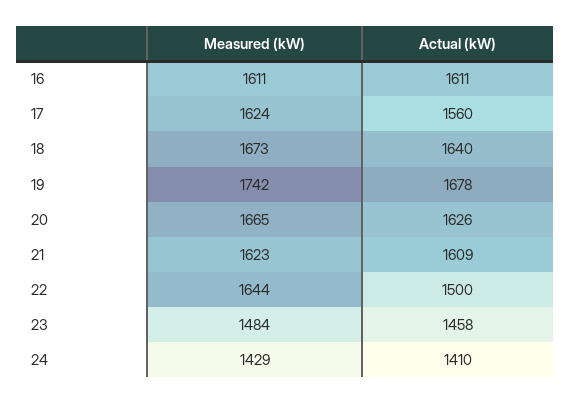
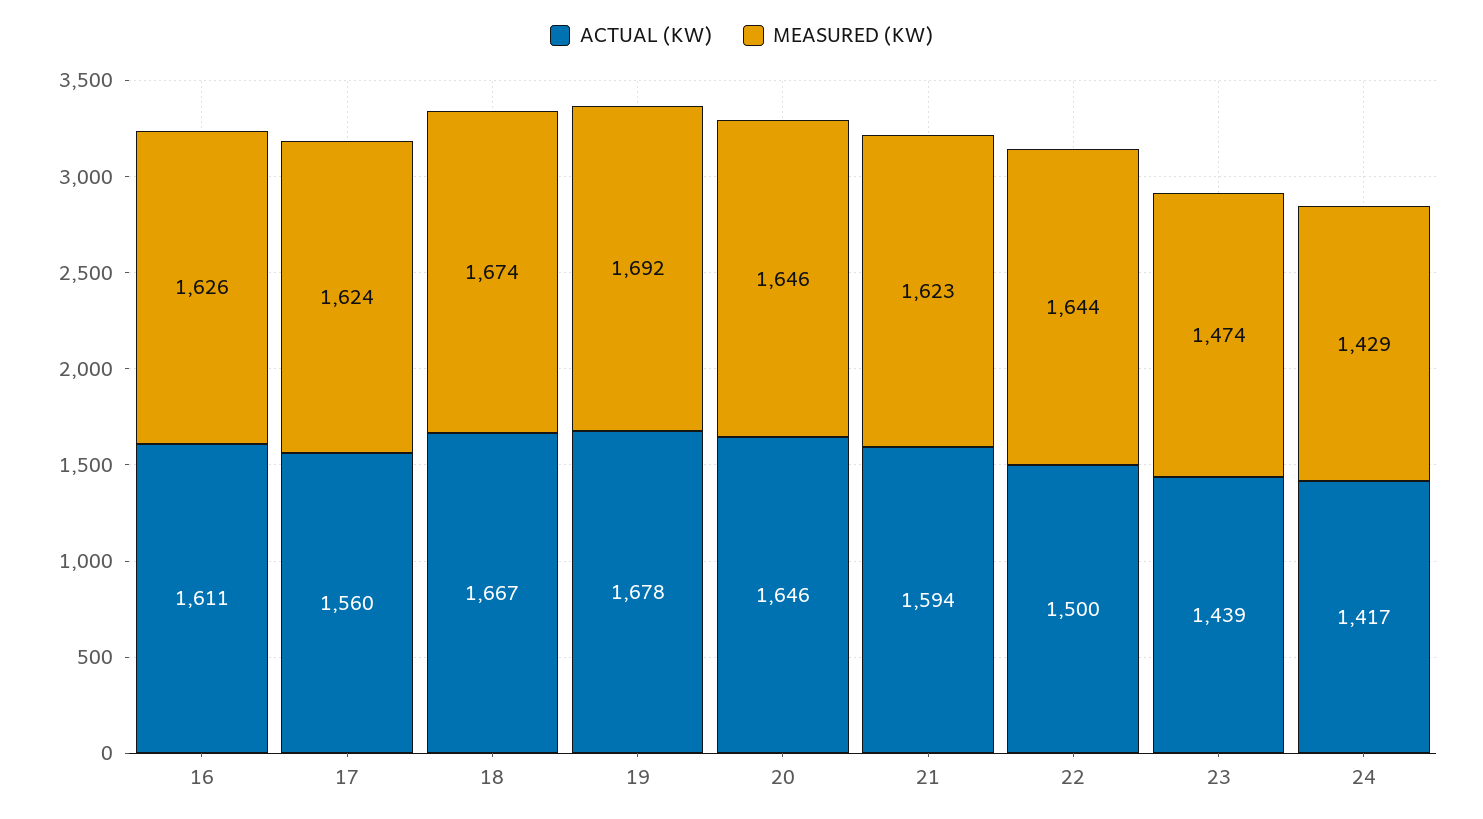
  {
    "Measured (kW)": {
-     "16": 1611,
+     "16": 1626,
      "17": 1624,
-     "18": 1673,
+     "18": 1674,
-     "19": 1742,
+     "19": 1692,
-     "20": 1665,
+     "20": 1646,
      "21": 1623,
      "22": 1644,
-     "23": 1484,
+     "23": 1474,
      "24": 1429
    },
    "Actual (kW)": {
      "16": 1611,
      "17": 1560,
-     "18": 1640,
+     "18": 1667,
      "19": 1678,
-     "20": 1626,
+     "20": 1646,
-     "21": 1609,
+     "21": 1594,
      "22": 1500,
-     "23": 1458,
+     "23": 1439,
-     "24": 1410
+     "24": 1417
    }
  }

